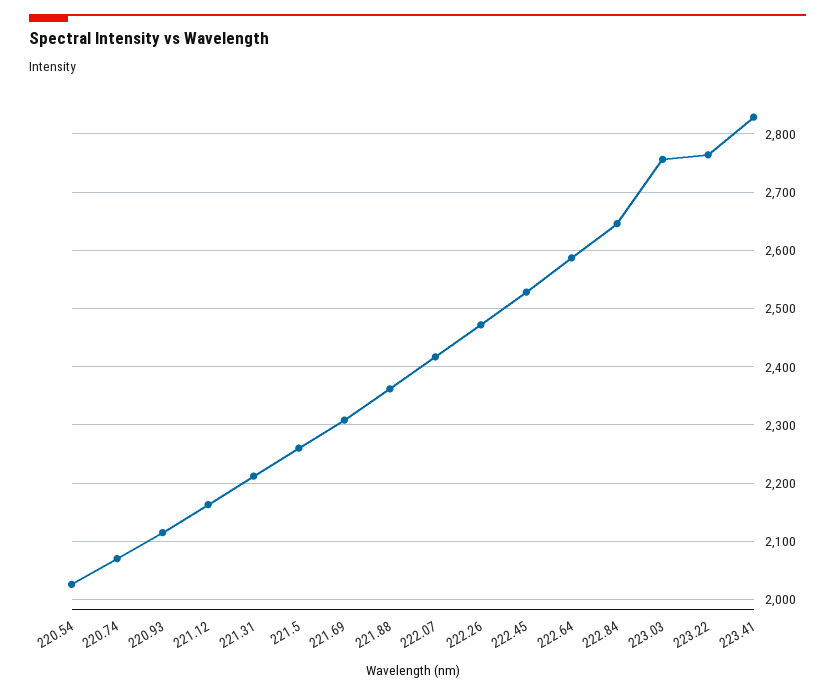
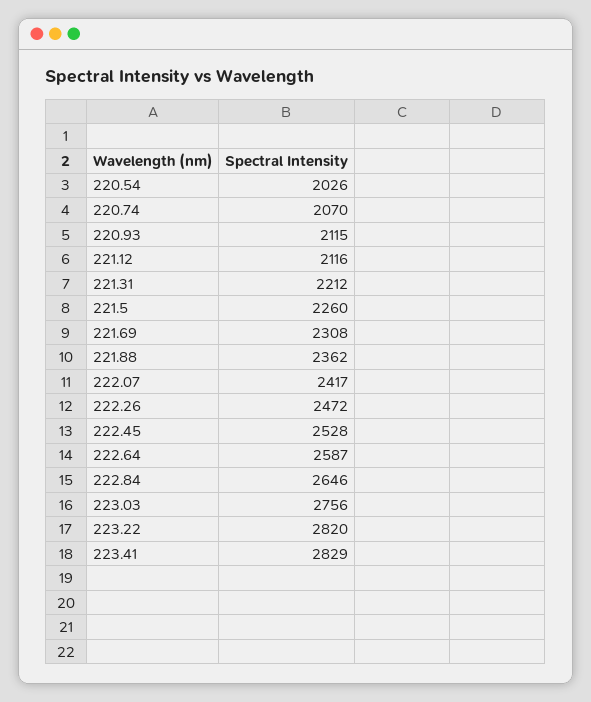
  {
    "220.54": 2026,
    "220.74": 2070,
    "220.93": 2115,
-   "221.12": 2160,
+   "221.12": 2116,
    "221.31": 2212,
    "221.5": 2260,
    "221.69": 2308,
    "221.88": 2362,
    "222.07": 2417,
    "222.26": 2472,
    "222.45": 2528,
    "222.64": 2587,
    "222.84": 2646,
    "223.03": 2756,
-   "223.22": 2760,
+   "223.22": 2820,
    "223.41": 2829
  }

